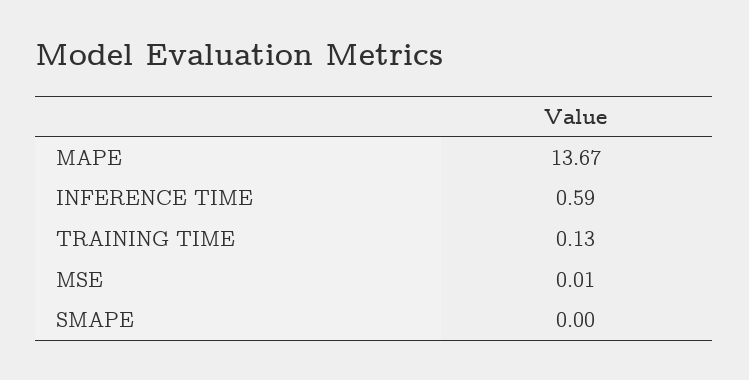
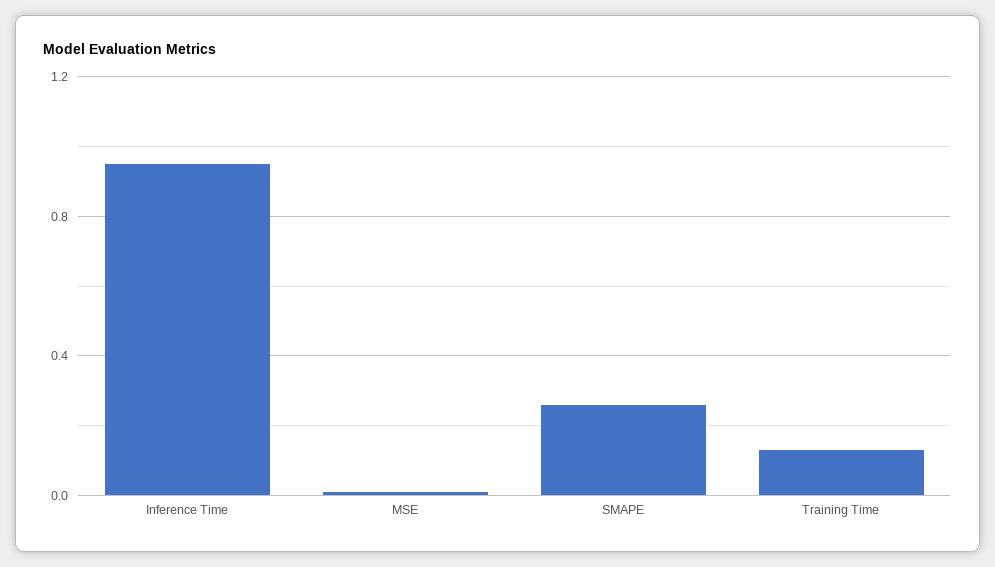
  {
-   "MAPE": 13.67,
-   "INFERENCE TIME": 0.59,
+   "INFERENCE TIME": 0.95,
    "TRAINING TIME": 0.13,
    "MSE": 0.01,
-   "SMAPE": 0
+   "SMAPE": 0.25
  }

